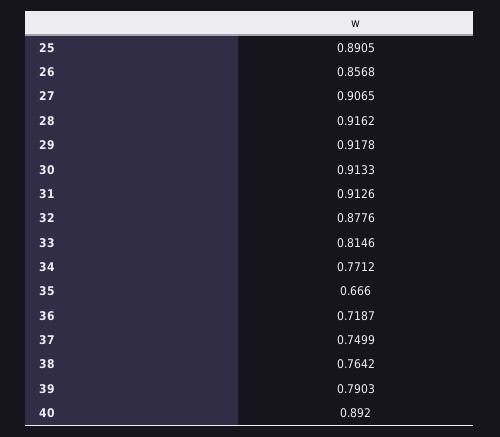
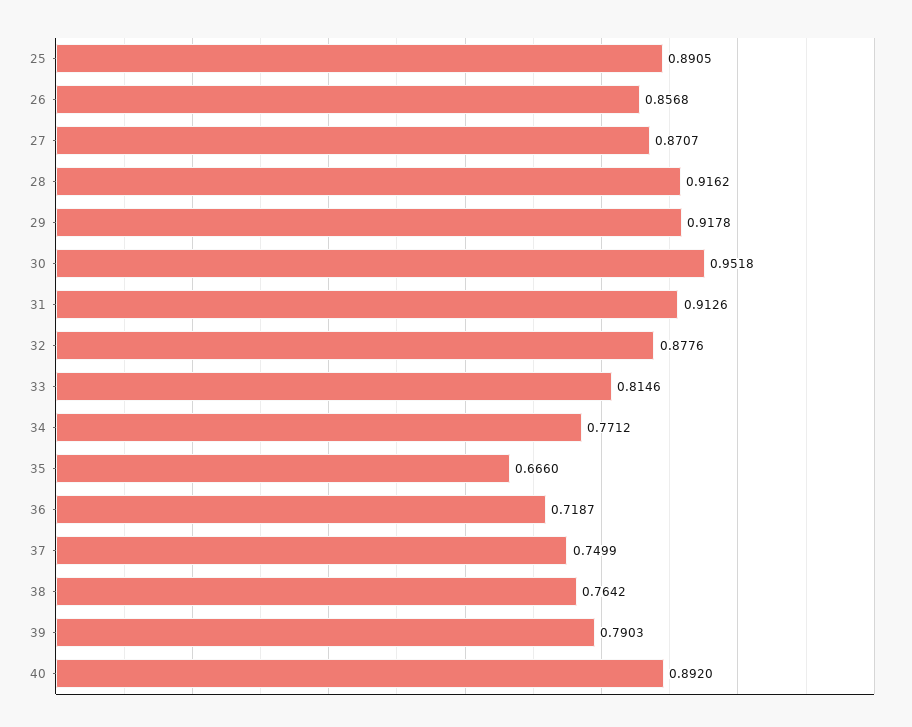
  {
    "25": 0.8905,
    "26": 0.8568,
-   "27": 0.9065,
+   "27": 0.8707,
    "28": 0.9162,
    "29": 0.9178,
-   "30": 0.9133,
+   "30": 0.9518,
    "31": 0.9126,
    "32": 0.8776,
    "33": 0.8146,
    "34": 0.7712,
    "35": 0.666,
    "36": 0.7187,
    "37": 0.7499,
    "38": 0.7642,
    "39": 0.7903,
    "40": 0.892
  }

